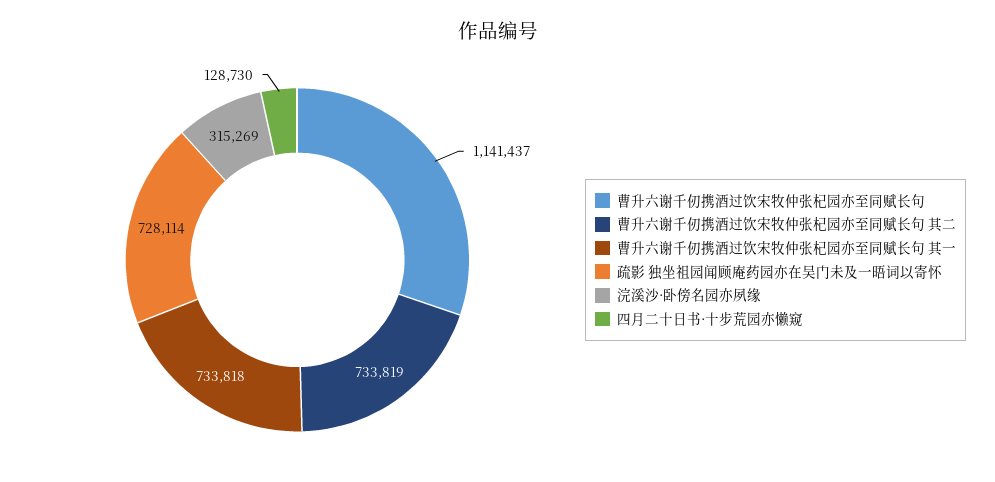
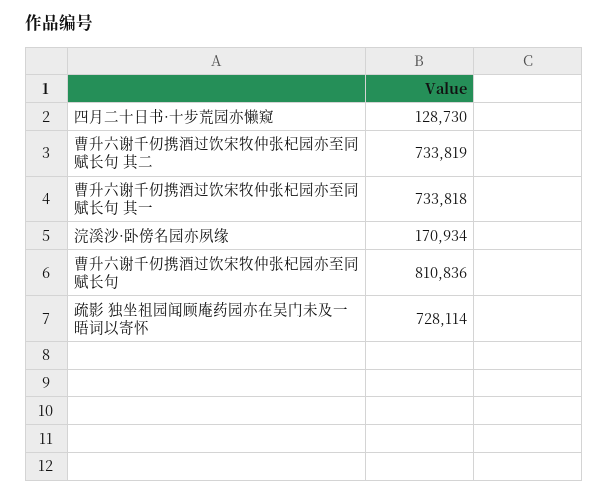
  {
-   "曹升六谢千仞携酒过饮宋牧仲张杞园亦至同赋长句": 1141437,
+   "曹升六谢千仞携酒过饮宋牧仲张杞园亦至同赋长句": 810836,
    "曹升六谢千仞携酒过饮宋牧仲张杞园亦至同赋长句 其二": 733819,
    "曹升六谢千仞携酒过饮宋牧仲张杞园亦至同赋长句 其一": 733818,
    "疏影 独坐祖园闻顾庵药园亦在吴门未及一晤词以寄怀": 728114,
-   "浣溪沙·卧傍名园亦夙缘": 315269,
+   "浣溪沙·卧傍名园亦夙缘": 170934,
    "四月二十日书·十步荒园亦懒窥": 128730
  }

